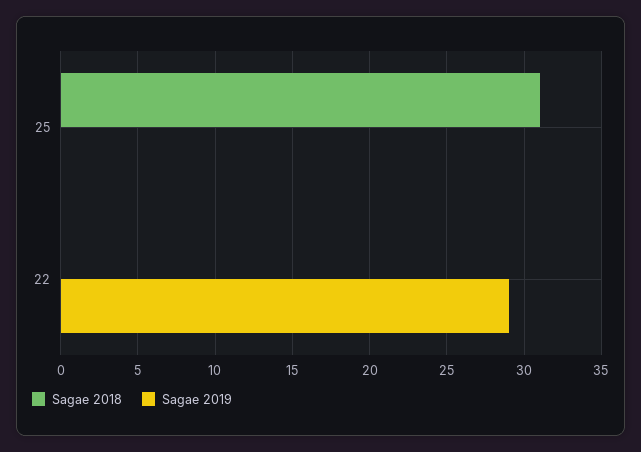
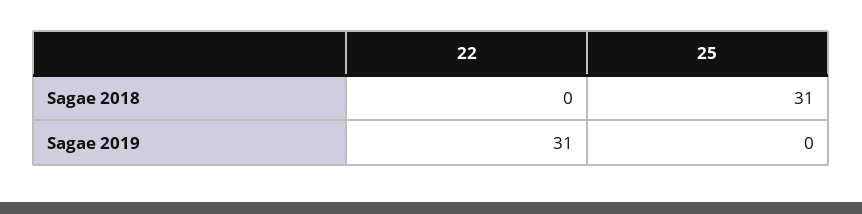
  {
    "Sagae 2018": {
      "25": 31,
      "22": 0
    },
    "Sagae 2019": {
      "25": 0,
-     "22": 29
+     "22": 31
    }
  }

